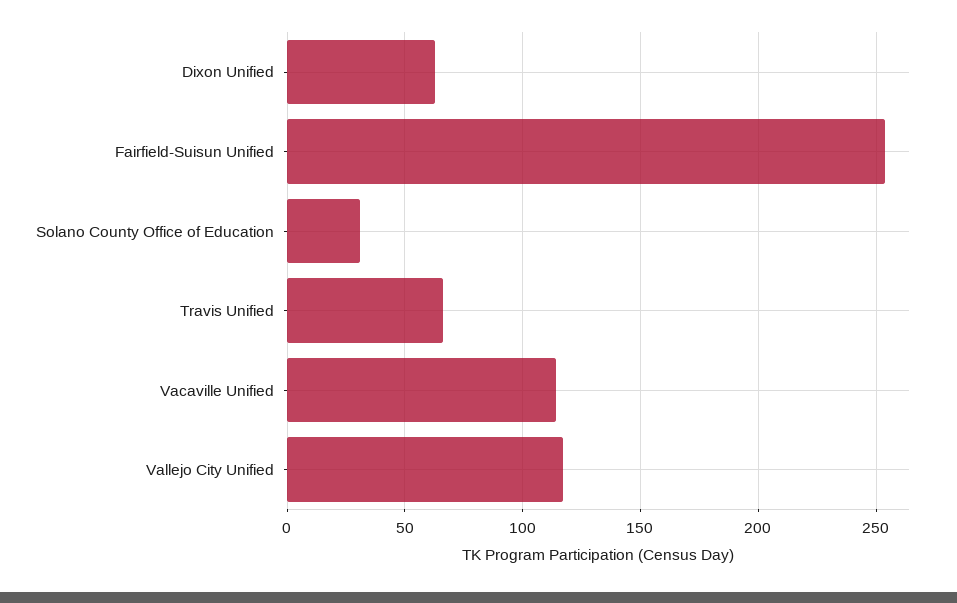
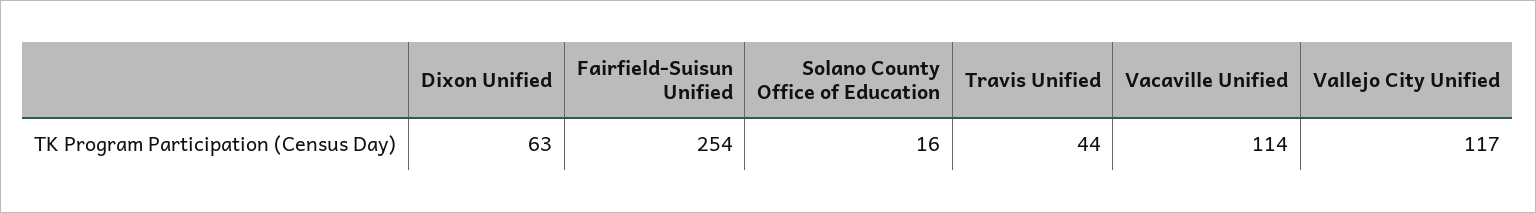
  {
    "Dixon Unified": 63,
    "Fairfield-Suisun Unified": 254,
-   "Solano County Office of Education": 30,
+   "Solano County Office of Education": 16,
-   "Travis Unified": 65,
+   "Travis Unified": 44,
    "Vacaville Unified": 114,
    "Vallejo City Unified": 117
  }

